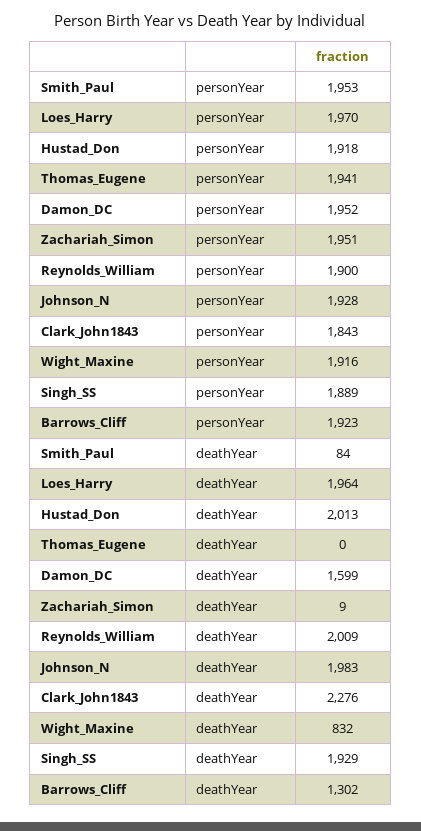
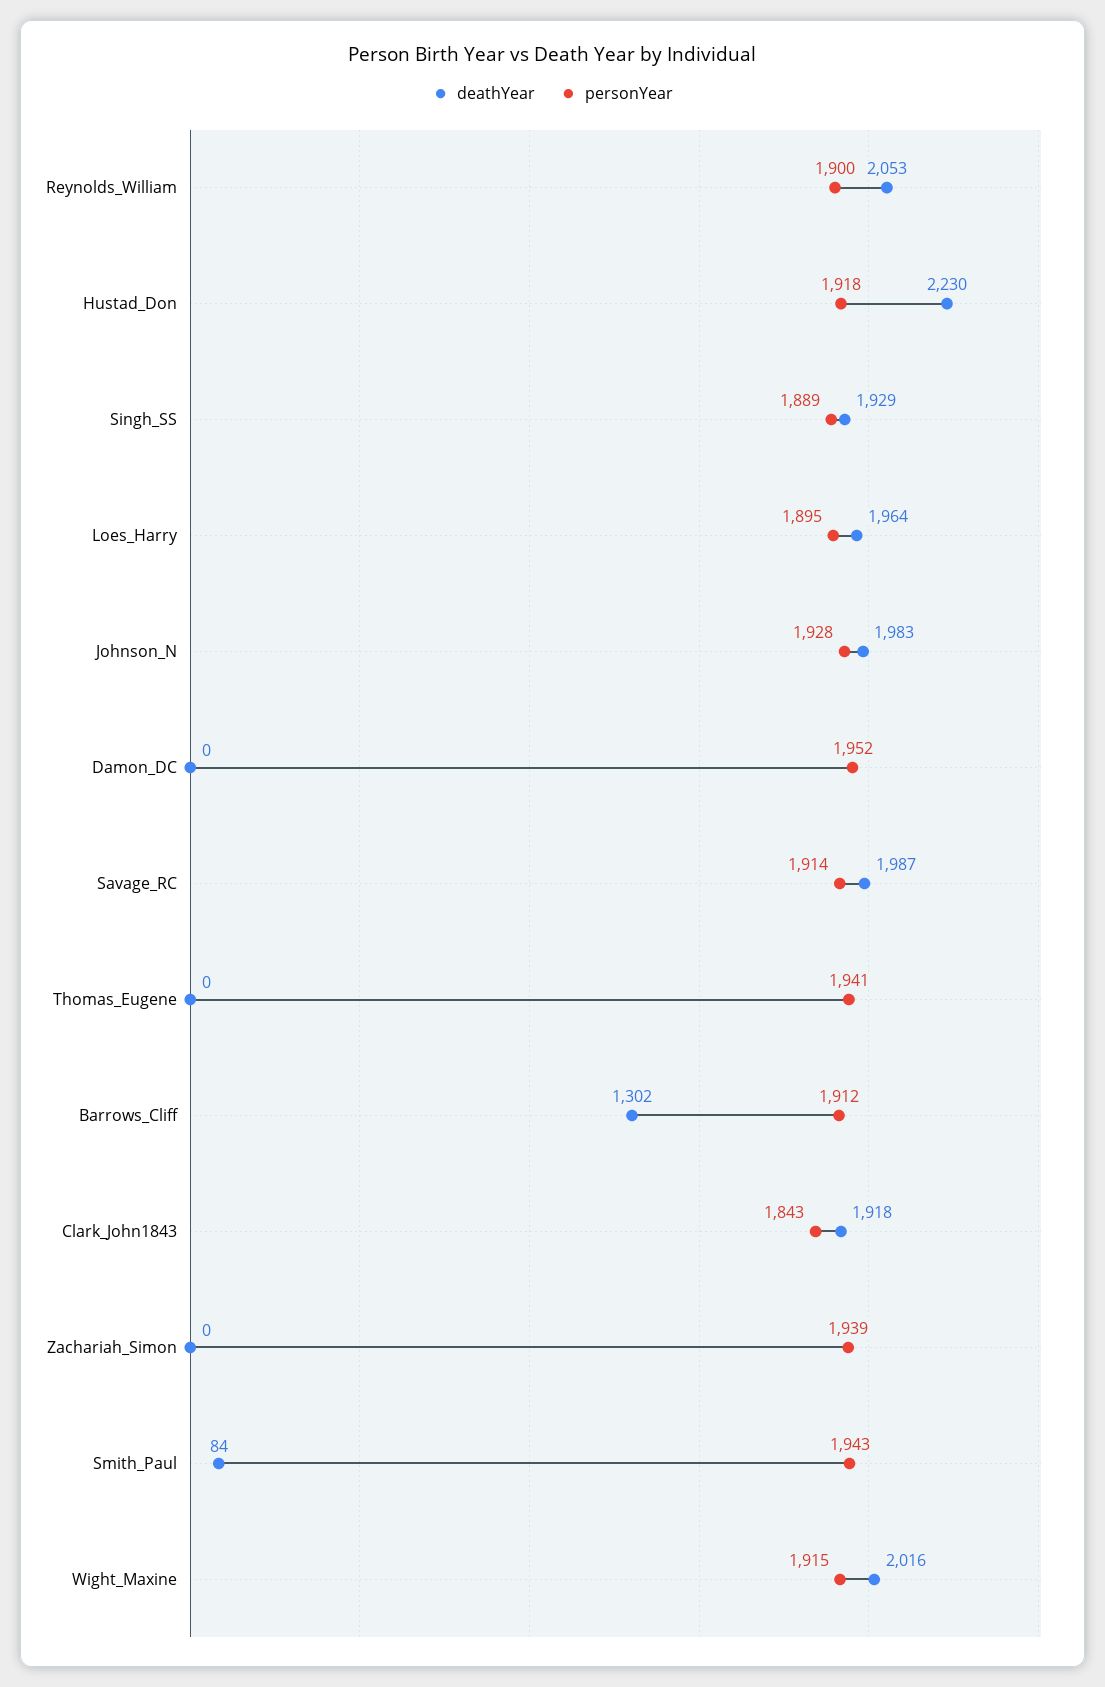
  {
    "personYear": {
-     "Smith_Paul": 1953,
+     "Smith_Paul": 1943,
-     "Loes_Harry": 1970,
+     "Loes_Harry": 1895,
      "Hustad_Don": 1918,
      "Thomas_Eugene": 1941,
      "Damon_DC": 1952,
-     "Zachariah_Simon": 1951,
+     "Zachariah_Simon": 1939,
      "Reynolds_William": 1900,
      "Johnson_N": 1928,
      "Clark_John1843": 1843,
-     "Wight_Maxine": 1916,
+     "Wight_Maxine": 1915,
      "Singh_SS": 1889,
-     "Barrows_Cliff": 1923
+     "Barrows_Cliff": 1912,
+     "Savage_RC": 1914
    },
    "deathYear": {
      "Smith_Paul": 84,
      "Loes_Harry": 1964,
-     "Hustad_Don": 2013,
+     "Hustad_Don": 2230,
      "Thomas_Eugene": 0,
-     "Damon_DC": 1599,
+     "Damon_DC": 0,
-     "Zachariah_Simon": 9,
+     "Zachariah_Simon": 0,
-     "Reynolds_William": 2009,
+     "Reynolds_William": 2053,
      "Johnson_N": 1983,
-     "Clark_John1843": 2276,
+     "Clark_John1843": 1918,
-     "Wight_Maxine": 832,
+     "Wight_Maxine": 2016,
      "Singh_SS": 1929,
-     "Barrows_Cliff": 1302
+     "Barrows_Cliff": 1302,
+     "Savage_RC": 1987
    }
  }

